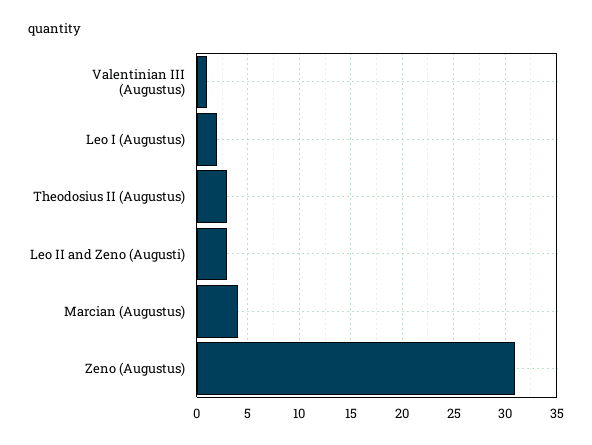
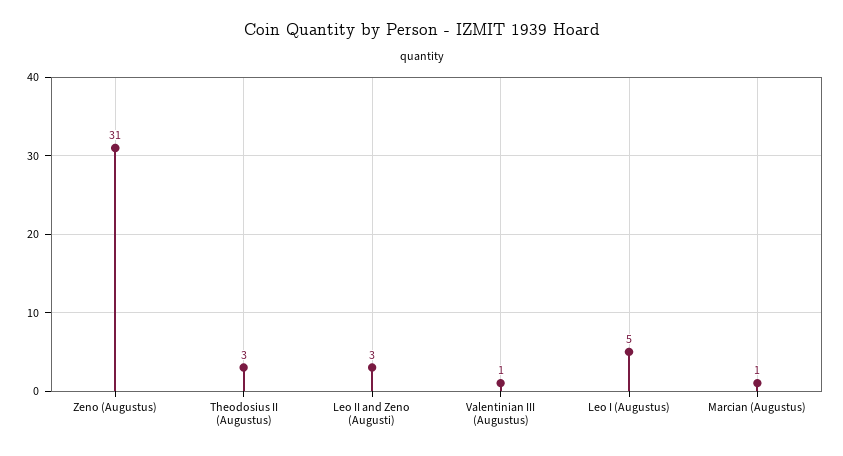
  {
    "Valentinian III (Augustus)": 1,
-   "Leo I (Augustus)": 2,
+   "Leo I (Augustus)": 5,
    "Theodosius II (Augustus)": 3,
    "Leo II and Zeno (Augusti)": 3,
-   "Marcian (Augustus)": 4,
+   "Marcian (Augustus)": 1,
    "Zeno (Augustus)": 31
  }

